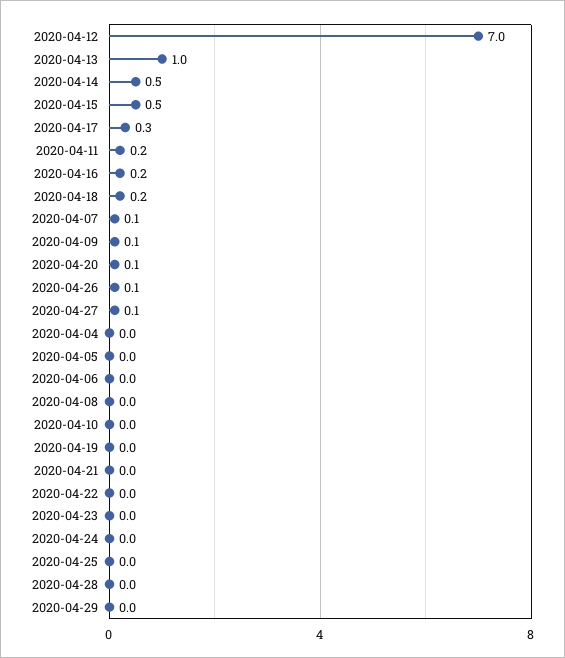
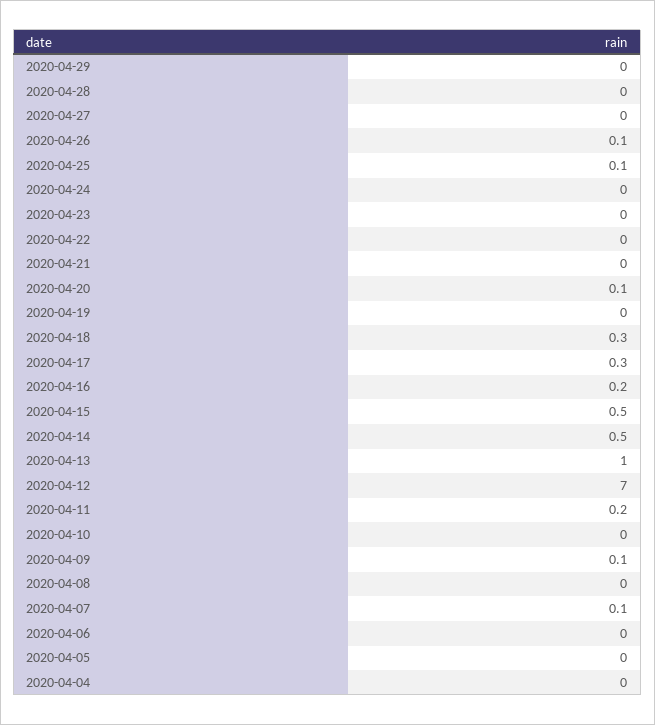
  {
    "2020-04-12": 7,
    "2020-04-13": 1,
    "2020-04-14": 0.5,
    "2020-04-15": 0.5,
    "2020-04-17": 0.3,
    "2020-04-11": 0.2,
    "2020-04-16": 0.2,
-   "2020-04-18": 0.2,
+   "2020-04-18": 0.3,
    "2020-04-07": 0.1,
    "2020-04-09": 0.1,
    "2020-04-20": 0.1,
    "2020-04-26": 0.1,
-   "2020-04-27": 0.1,
+   "2020-04-27": 0,
    "2020-04-04": 0,
    "2020-04-05": 0,
    "2020-04-06": 0,
    "2020-04-08": 0,
    "2020-04-10": 0,
    "2020-04-19": 0,
    "2020-04-21": 0,
    "2020-04-22": 0,
    "2020-04-23": 0,
    "2020-04-24": 0,
-   "2020-04-25": 0,
+   "2020-04-25": 0.1,
    "2020-04-28": 0,
    "2020-04-29": 0
  }

